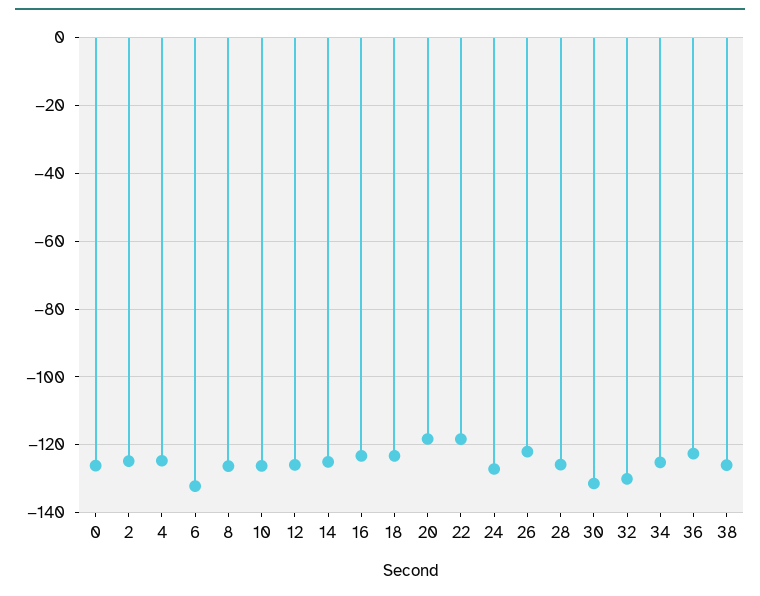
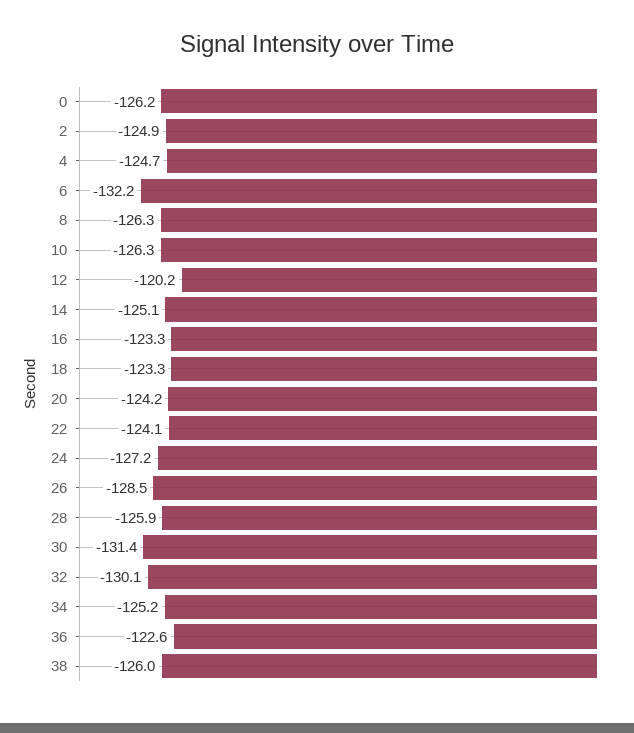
  {
    "0": -126.2,
    "2": -124.9,
    "4": -124.7,
    "6": -132.2,
    "8": -126.3,
    "10": -126.3,
-   "12": -126,
+   "12": -120.2,
    "14": -125.1,
    "16": -123.3,
    "18": -123.3,
-   "20": -118,
+   "20": -124.2,
-   "22": -118,
+   "22": -124.1,
    "24": -127.2,
-   "26": -122,
+   "26": -128.5,
    "28": -125.9,
    "30": -131.4,
    "32": -130.1,
    "34": -125.2,
    "36": -122.6,
    "38": -126
  }

